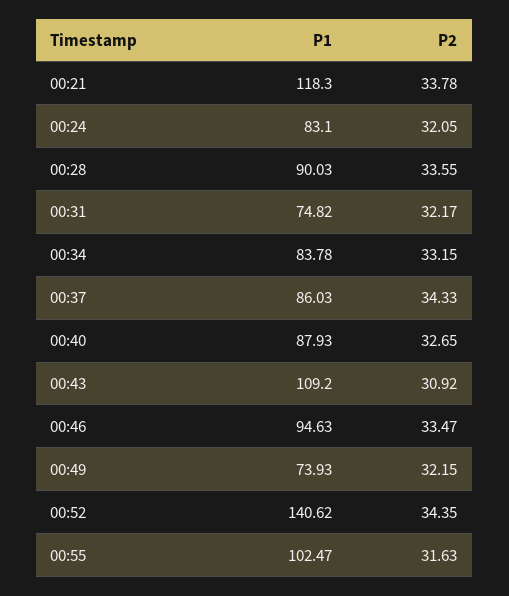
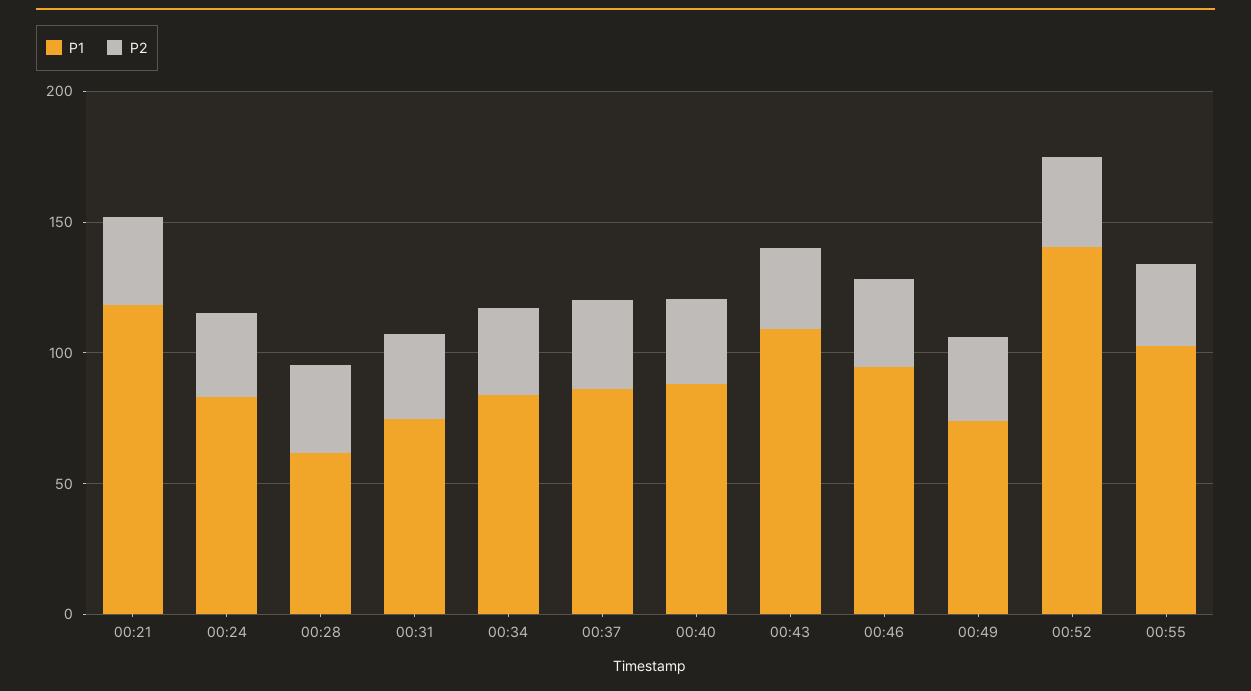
  {
    "P1": {
      "00:21": 118.3,
      "00:24": 83.1,
-     "00:28": 90.03,
+     "00:28": 60,
      "00:31": 74.82,
      "00:34": 83.78,
      "00:37": 86.03,
      "00:40": 87.93,
      "00:43": 109.2,
      "00:46": 94.63,
      "00:49": 73.93,
      "00:52": 140.62,
      "00:55": 102.47
    },
    "P2": {
      "00:21": 33.78,
      "00:24": 32.05,
      "00:28": 33.55,
      "00:31": 32.17,
      "00:34": 33.15,
      "00:37": 34.33,
      "00:40": 32.65,
      "00:43": 30.92,
      "00:46": 33.47,
      "00:49": 32.15,
      "00:52": 34.35,
      "00:55": 31.63
    }
  }

